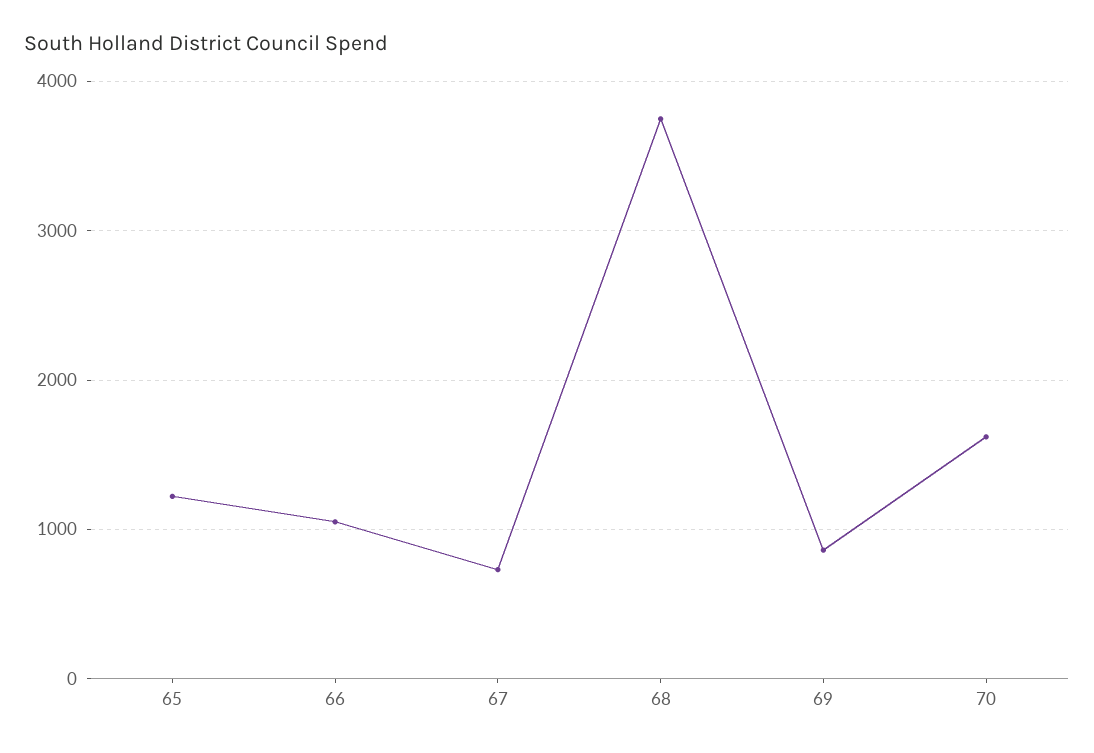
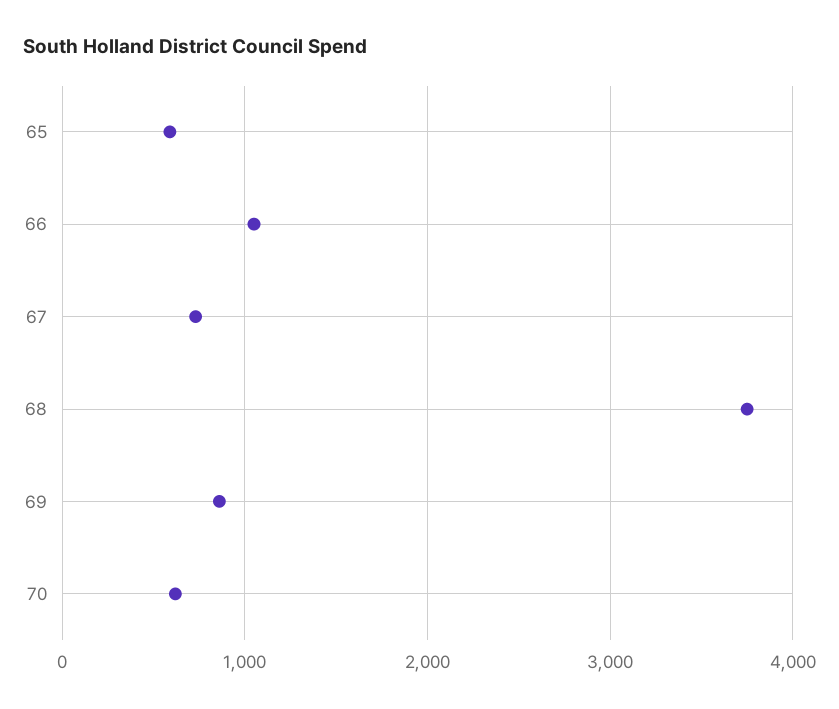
  {
-   "65": 1200,
+   "65": 600,
    "66": 1100,
    "67": 700,
    "68": 3800,
    "69": 900,
-   "70": 1600
+   "70": 600
  }

